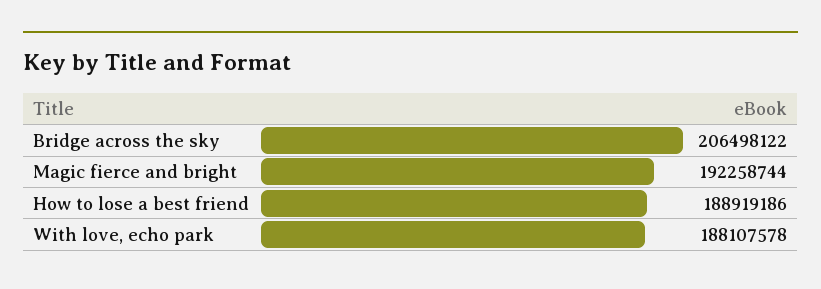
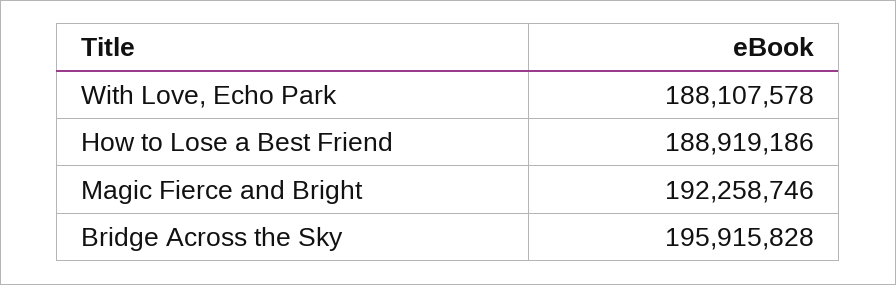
  {
-   "Bridge across the sky": 206498122,
+   "Bridge across the sky": 195915828,
-   "Magic fierce and bright": 192258744,
+   "Magic fierce and bright": 192258746,
    "How to lose a best friend": 188919186,
    "With love, echo park": 188107578
  }

